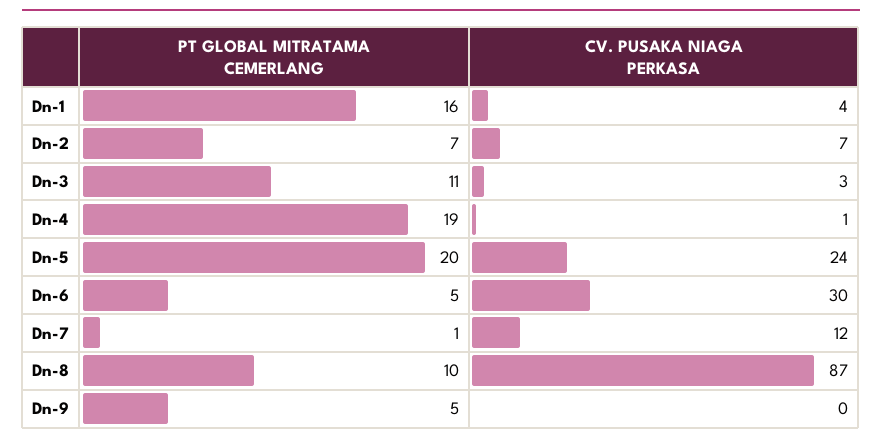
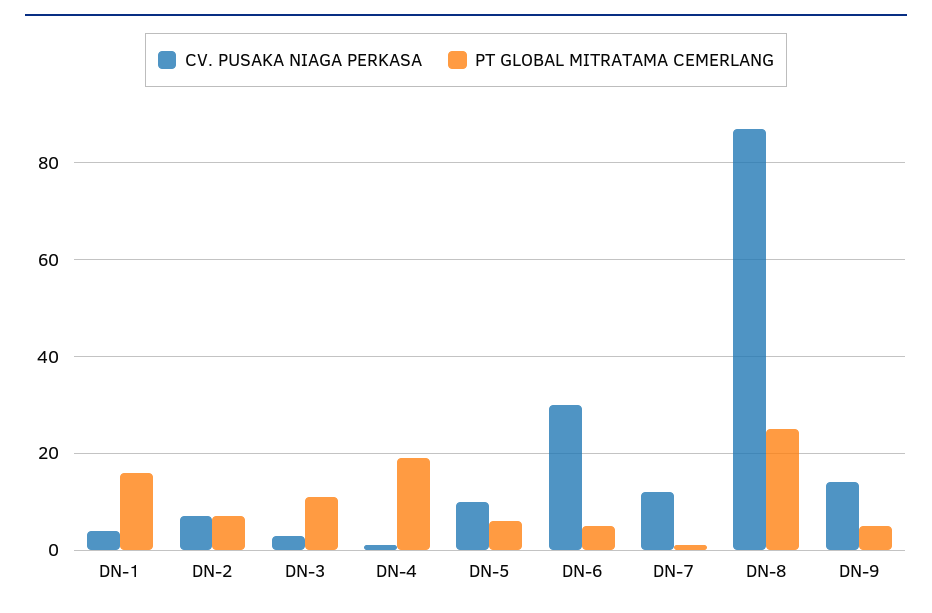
  {
    "PT GLOBAL MITRATAMA CEMERLANG": {
      "Dn-1": 16,
      "Dn-2": 7,
      "Dn-3": 11,
      "Dn-4": 19,
-     "Dn-5": 20,
+     "Dn-5": 5,
      "Dn-6": 5,
      "Dn-7": 1,
-     "Dn-8": 10,
+     "Dn-8": 25,
      "Dn-9": 5
    },
    "CV. PUSAKA NIAGA PERKASA": {
      "Dn-1": 4,
      "Dn-2": 7,
      "Dn-3": 3,
      "Dn-4": 1,
-     "Dn-5": 24,
+     "Dn-5": 10,
      "Dn-6": 30,
      "Dn-7": 12,
      "Dn-8": 87,
-     "Dn-9": 0
+     "Dn-9": 15
    }
  }

